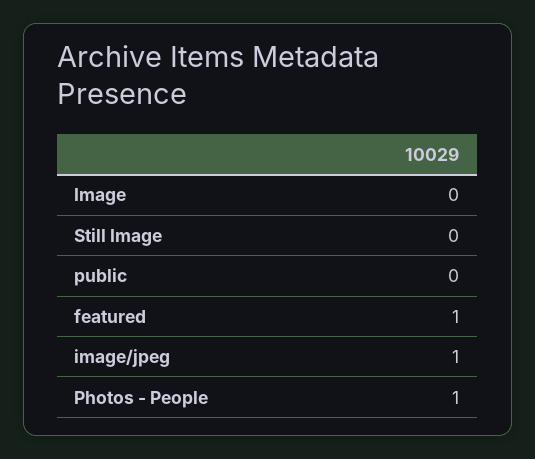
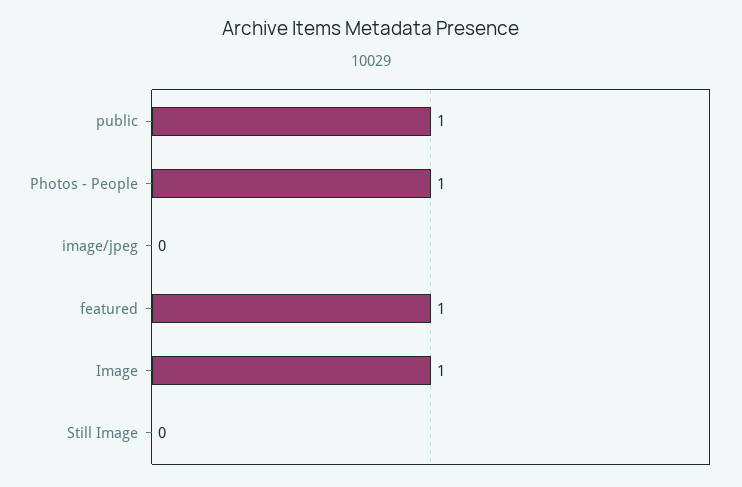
  {
-   "Image": 0,
+   "Image": 1,
    "Still Image": 0,
-   "public": 0,
+   "public": 1,
    "featured": 1,
-   "image/jpeg": 1,
+   "image/jpeg": 0,
    "Photos - People": 1
  }

